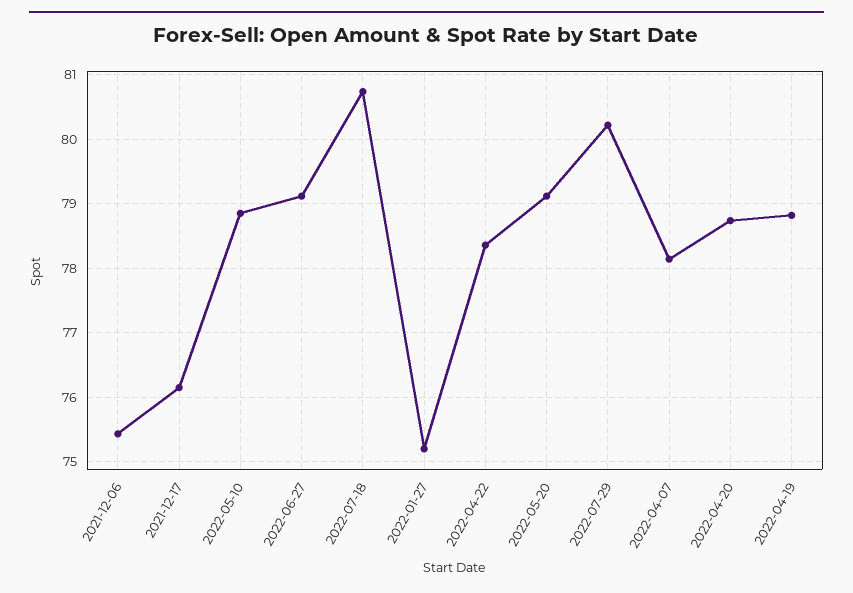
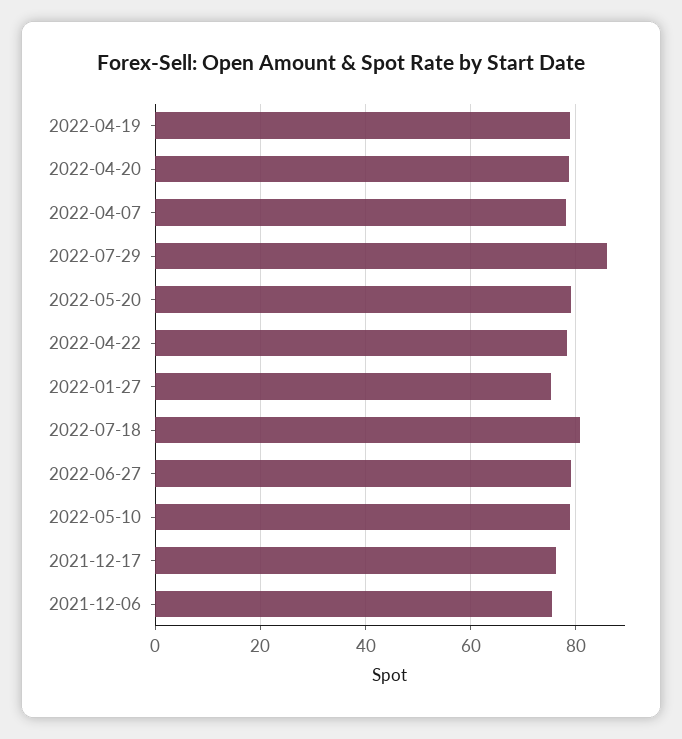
  {
    "2021-12-06": 75.4,
    "2021-12-17": 76.2,
    "2022-05-10": 78.9,
    "2022-06-27": 79.1,
    "2022-07-18": 80.7,
    "2022-01-27": 75.2,
    "2022-04-22": 78.4,
    "2022-05-20": 79.1,
-   "2022-07-29": 80.2,
+   "2022-07-29": 86,
    "2022-04-07": 78.1,
    "2022-04-20": 78.7,
    "2022-04-19": 78.8
  }

